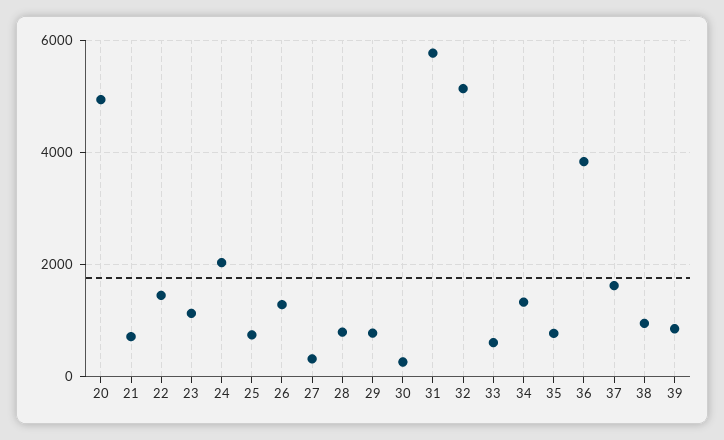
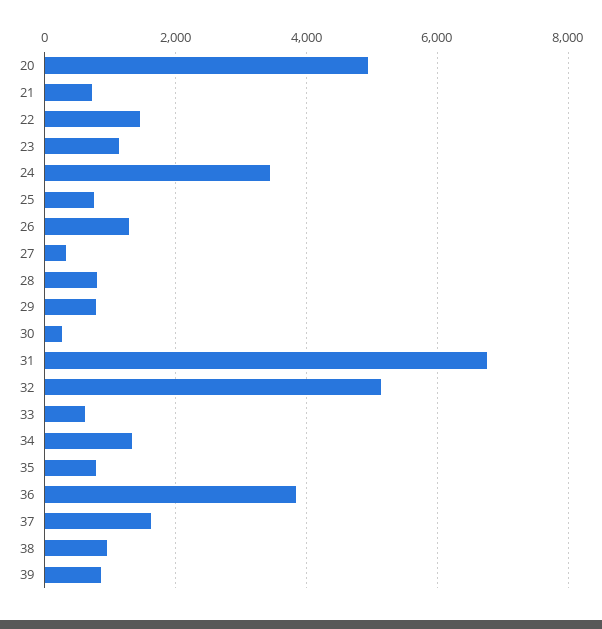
  {
    "20": 5000,
    "21": 800,
    "22": 1400,
    "23": 1200,
-   "24": 2000,
+   "24": 3400,
    "25": 800,
    "26": 1200,
    "27": 400,
    "28": 800,
    "29": 800,
    "30": 200,
-   "31": 5800,
+   "31": 6800,
    "32": 5200,
    "33": 600,
    "34": 1400,
    "35": 800,
    "36": 3800,
    "37": 1600,
    "38": 1000,
    "39": 800
  }

